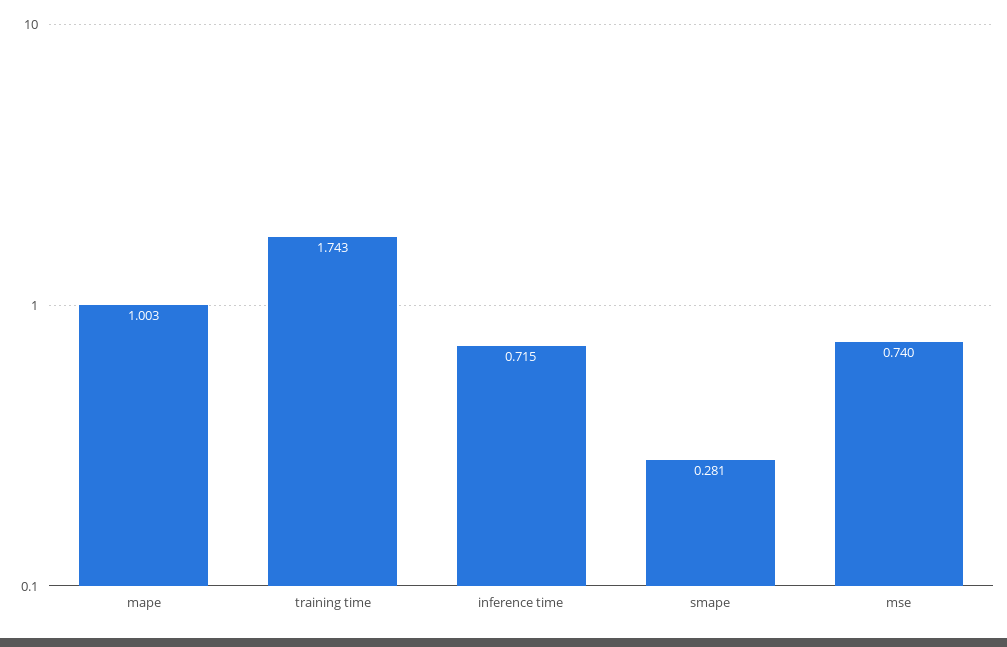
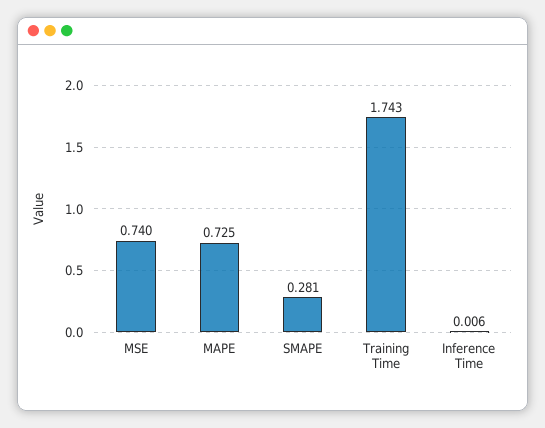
  {
-   "mape": 1.003,
+   "mape": 0.725,
    "training time": 1.743,
-   "inference time": 0.715,
+   "inference time": 0.006,
    "smape": 0.281,
    "mse": 0.74
  }

